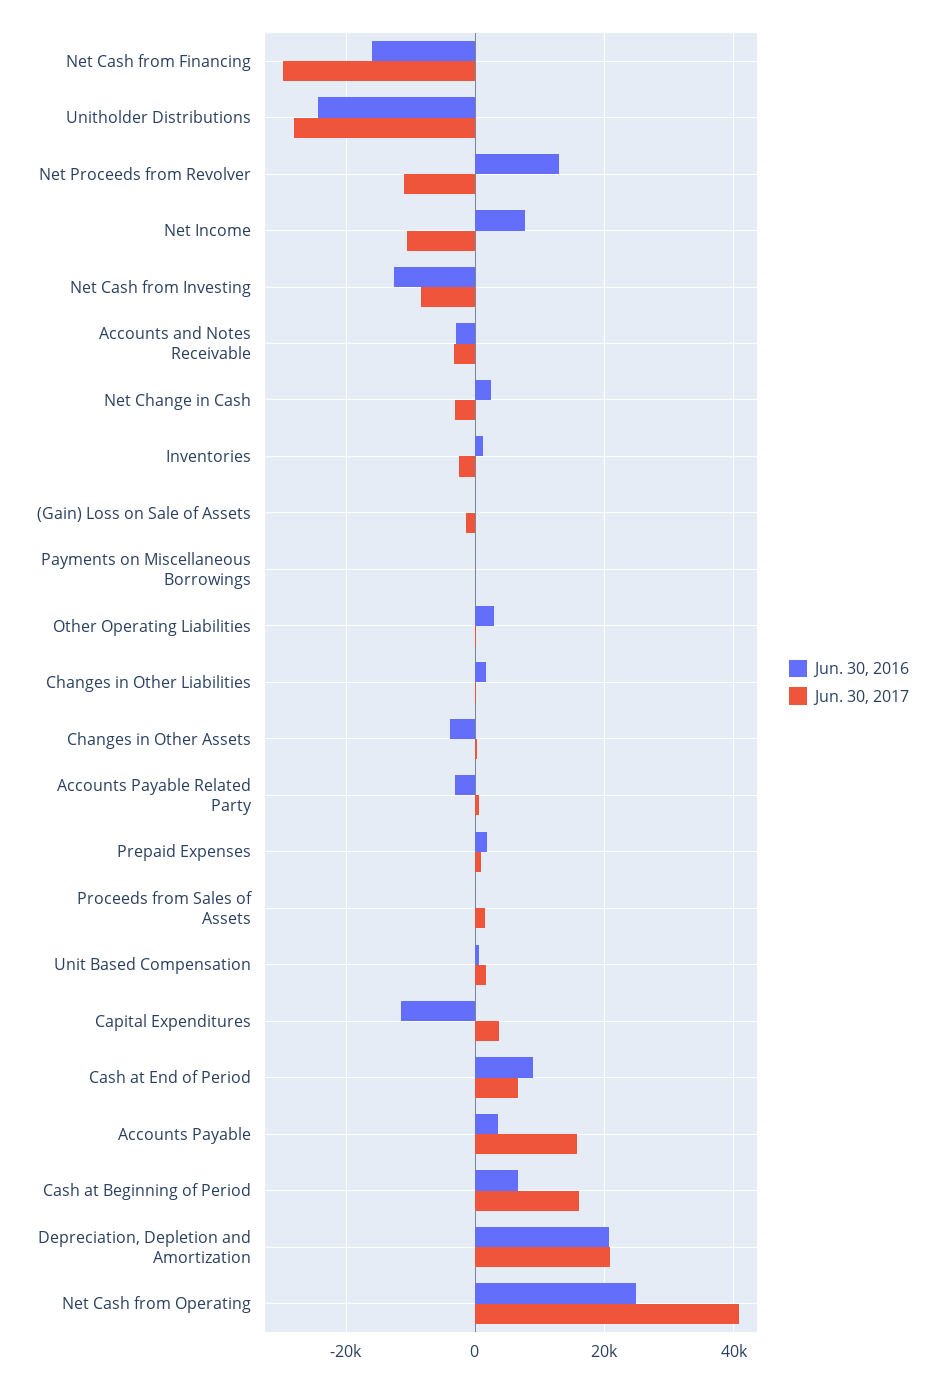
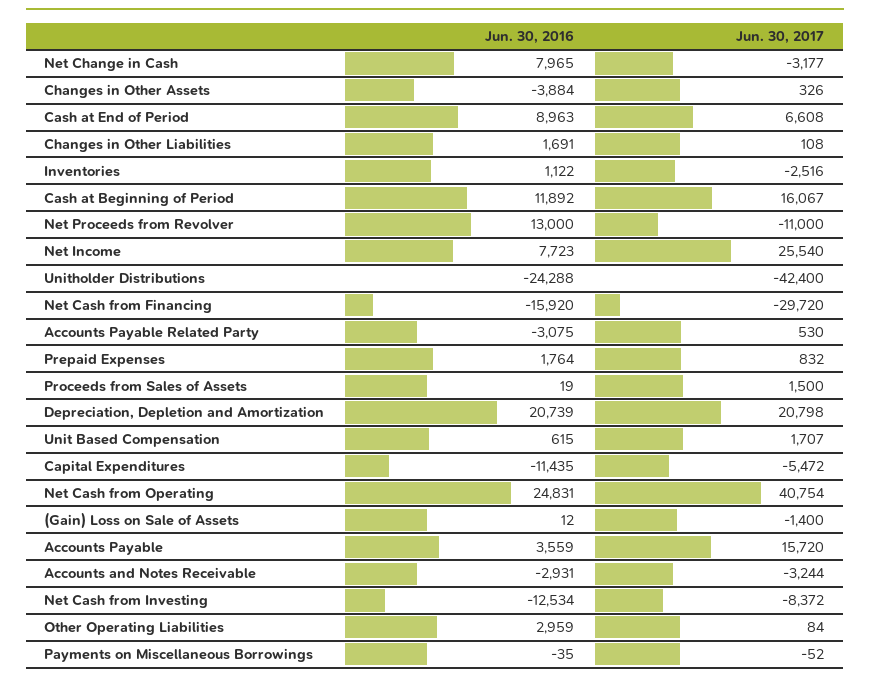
  {
    "Jun. 30, 2016": {
      "Net Cash from Financing": -15920,
      "Unitholder Distributions": -24288,
      "Net Proceeds from Revolver": 13000,
      "Net Income": 7723,
      "Net Cash from Investing": -12534,
      "Accounts and Notes Receivable": -2931,
-     "Net Change in Cash": 2000,
+     "Net Change in Cash": 7965,
      "Inventories": 1122,
      "(Gain) Loss on Sale of Assets": 12,
      "Payments on Miscellaneous Borrowings": -35,
      "Other Operating Liabilities": 2959,
      "Changes in Other Liabilities": 1691,
      "Changes in Other Assets": -3884,
      "Accounts Payable Related Party": -3075,
      "Prepaid Expenses": 1764,
      "Proceeds from Sales of Assets": 19,
      "Unit Based Compensation": 615,
      "Capital Expenditures": -11435,
      "Cash at End of Period": 8963,
      "Accounts Payable": 3559,
-     "Cash at Beginning of Period": 6000,
+     "Cash at Beginning of Period": 11892,
      "Depreciation, Depletion and Amortization": 20739,
      "Net Cash from Operating": 24831
    },
    "Jun. 30, 2017": {
      "Net Cash from Financing": -29720,
-     "Unitholder Distributions": -28000,
+     "Unitholder Distributions": -42400,
      "Net Proceeds from Revolver": -11000,
-     "Net Income": -10000,
+     "Net Income": 25540,
      "Net Cash from Investing": -8372,
      "Accounts and Notes Receivable": -3244,
      "Net Change in Cash": -3177,
      "Inventories": -2516,
      "(Gain) Loss on Sale of Assets": -1400,
      "Payments on Miscellaneous Borrowings": -52,
      "Other Operating Liabilities": 84,
      "Changes in Other Liabilities": 108,
      "Changes in Other Assets": 326,
      "Accounts Payable Related Party": 530,
      "Prepaid Expenses": 832,
      "Proceeds from Sales of Assets": 1500,
      "Unit Based Compensation": 1707,
-     "Capital Expenditures": 4000,
+     "Capital Expenditures": -5472,
      "Cash at End of Period": 6608,
      "Accounts Payable": 15720,
      "Cash at Beginning of Period": 16067,
      "Depreciation, Depletion and Amortization": 20798,
      "Net Cash from Operating": 40754
    }
  }

